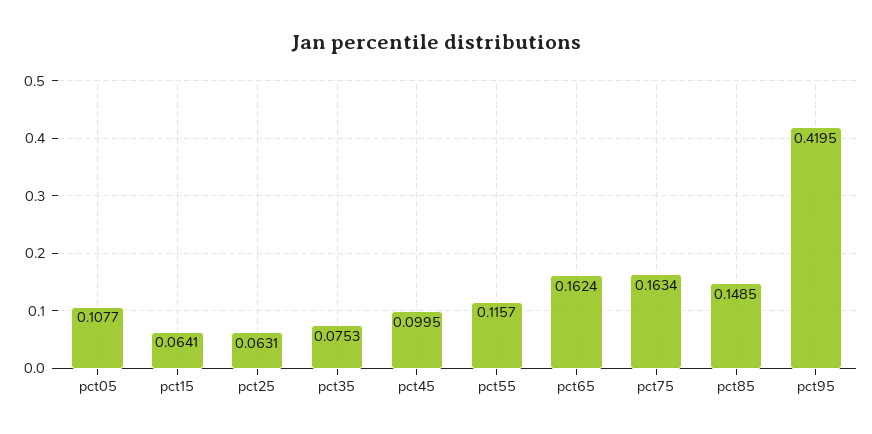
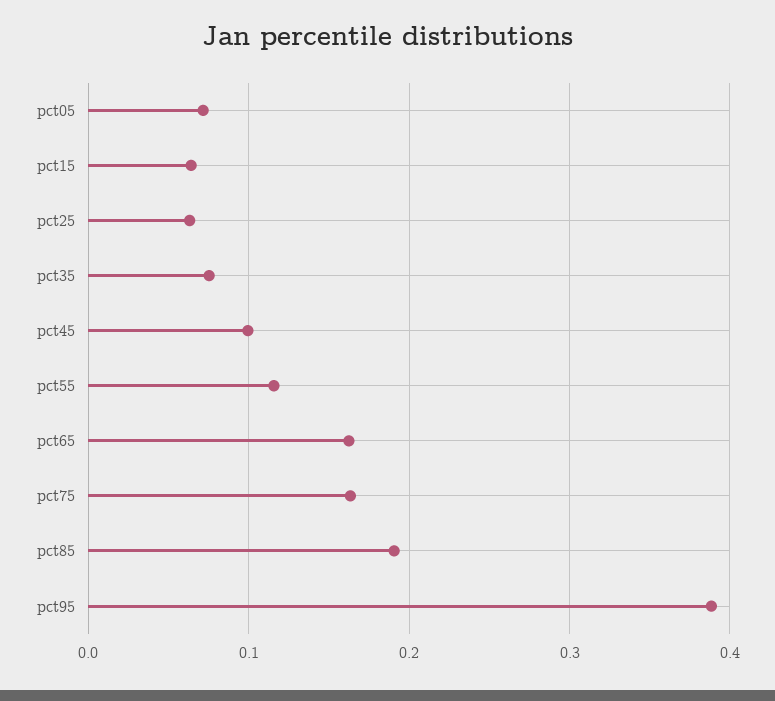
  {
-   "pct05": 0.1077,
+   "pct05": 0.07,
    "pct15": 0.0641,
    "pct25": 0.0631,
    "pct35": 0.0753,
    "pct45": 0.0995,
    "pct55": 0.1157,
    "pct65": 0.1624,
    "pct75": 0.1634,
-   "pct85": 0.1485,
+   "pct85": 0.19,
-   "pct95": 0.4195
+   "pct95": 0.39
  }

